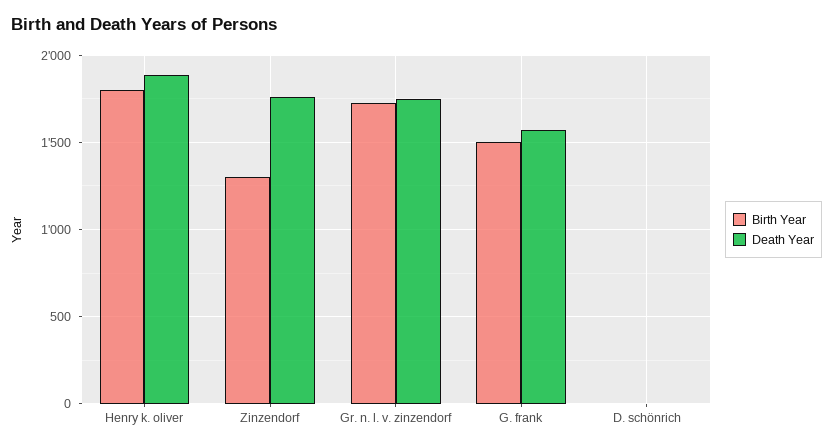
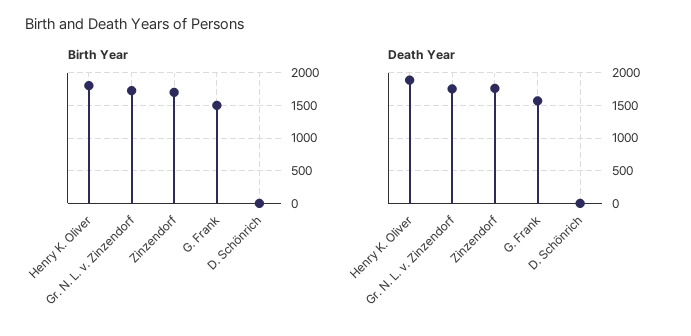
  {
    "Birth Year": {
      "Henry k. oliver": 1800,
-     "Zinzendorf": 1300,
+     "Zinzendorf": 1700,
      "Gr. n. l. v. zinzendorf": 1750,
      "G. frank": 1500,
      "D. schönrich": 0
    },
    "Death Year": {
      "Henry k. oliver": 1900,
      "Zinzendorf": 1750,
      "Gr. n. l. v. zinzendorf": 1750,
      "G. frank": 1550,
      "D. schönrich": 0
    }
  }

